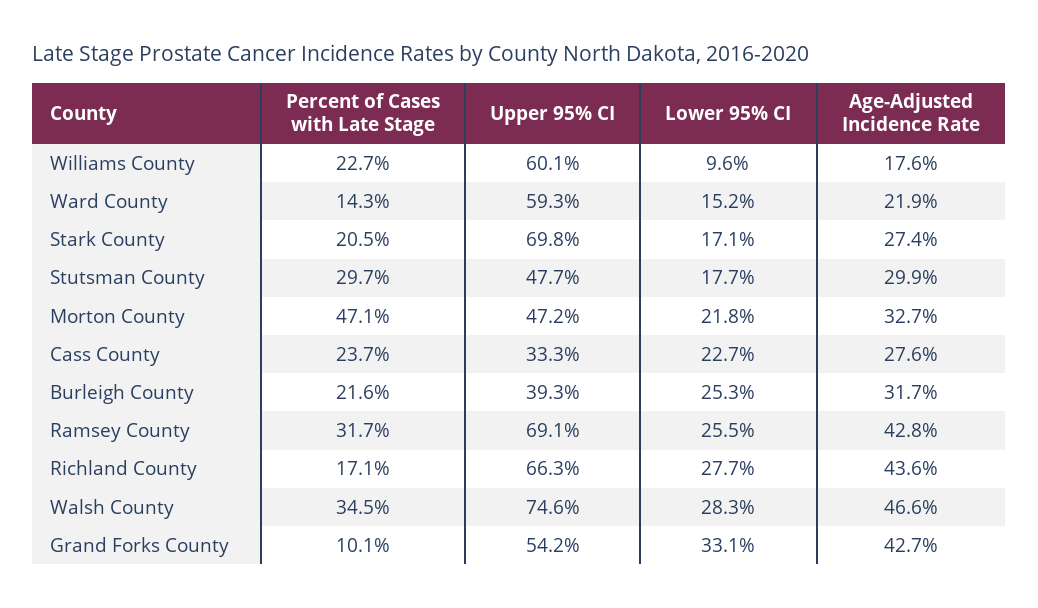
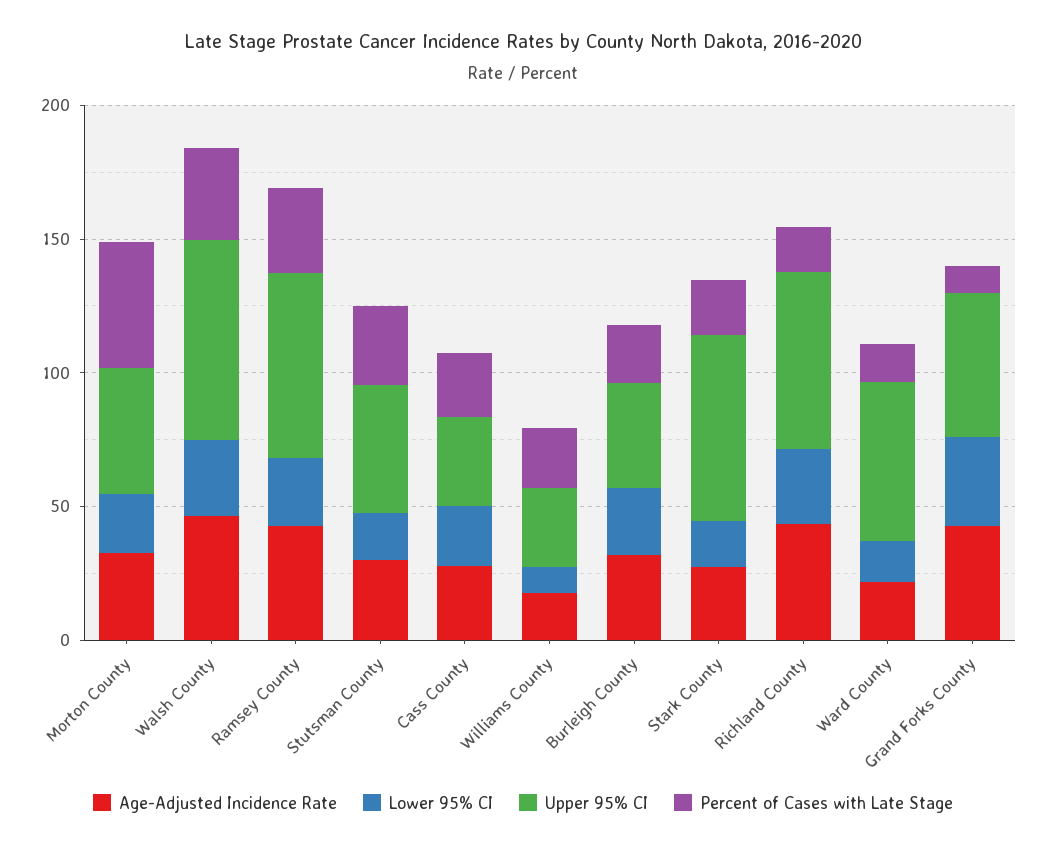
  {
    "Percent of Cases with Late Stage": {
      "Williams County": 22.7,
      "Ward County": 14.3,
      "Stark County": 20.5,
      "Stutsman County": 29.7,
      "Morton County": 47.1,
      "Cass County": 23.7,
      "Burleigh County": 21.6,
      "Ramsey County": 31.7,
      "Richland County": 17.1,
      "Walsh County": 34.5,
      "Grand Forks County": 10.1
    },
    "Upper 95% CI": {
-     "Williams County": 60.1,
+     "Williams County": 30,
      "Ward County": 59.3,
      "Stark County": 69.8,
      "Stutsman County": 47.7,
      "Morton County": 47.2,
      "Cass County": 33.3,
      "Burleigh County": 39.3,
      "Ramsey County": 69.1,
      "Richland County": 66.3,
      "Walsh County": 74.6,
      "Grand Forks County": 54.2
    },
    "Lower 95% CI": {
      "Williams County": 9.6,
      "Ward County": 15.2,
      "Stark County": 17.1,
      "Stutsman County": 17.7,
      "Morton County": 21.8,
      "Cass County": 22.7,
      "Burleigh County": 25.3,
      "Ramsey County": 25.5,
      "Richland County": 27.7,
      "Walsh County": 28.3,
      "Grand Forks County": 33.1
    },
    "Age-Adjusted Incidence Rate": {
      "Williams County": 17.6,
      "Ward County": 21.9,
      "Stark County": 27.4,
      "Stutsman County": 29.9,
      "Morton County": 32.7,
      "Cass County": 27.6,
      "Burleigh County": 31.7,
      "Ramsey County": 42.8,
      "Richland County": 43.6,
      "Walsh County": 46.6,
      "Grand Forks County": 42.7
    }
  }

